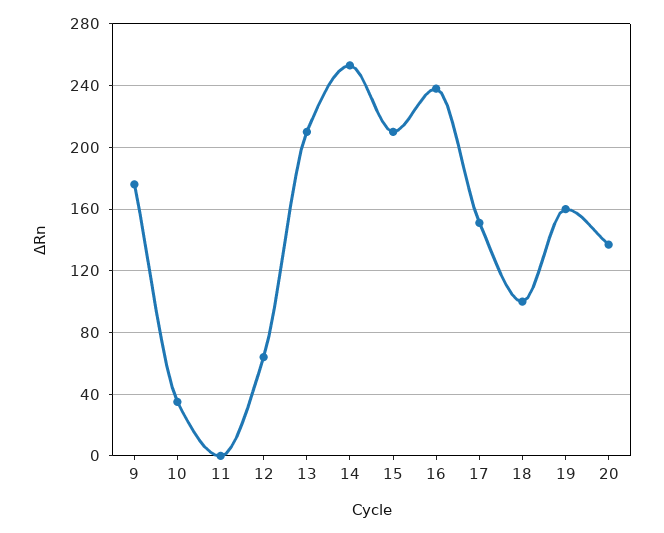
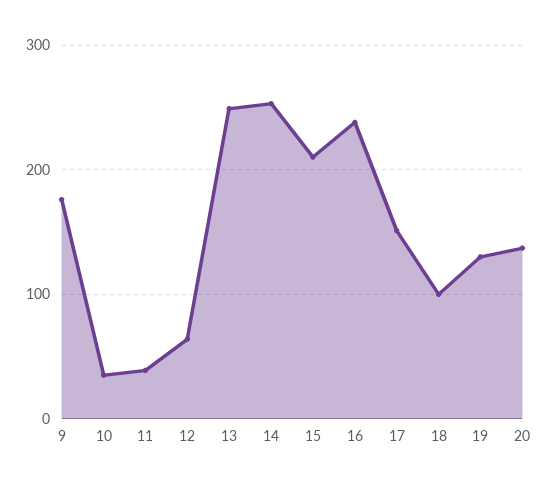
  {
    "9": 175,
    "10": 35,
-   "11": 0,
+   "11": 40,
    "12": 65,
-   "13": 210,
+   "13": 250,
    "14": 255,
    "15": 210,
    "16": 240,
    "17": 150,
    "18": 100,
-   "19": 160,
+   "19": 130,
    "20": 135
  }

